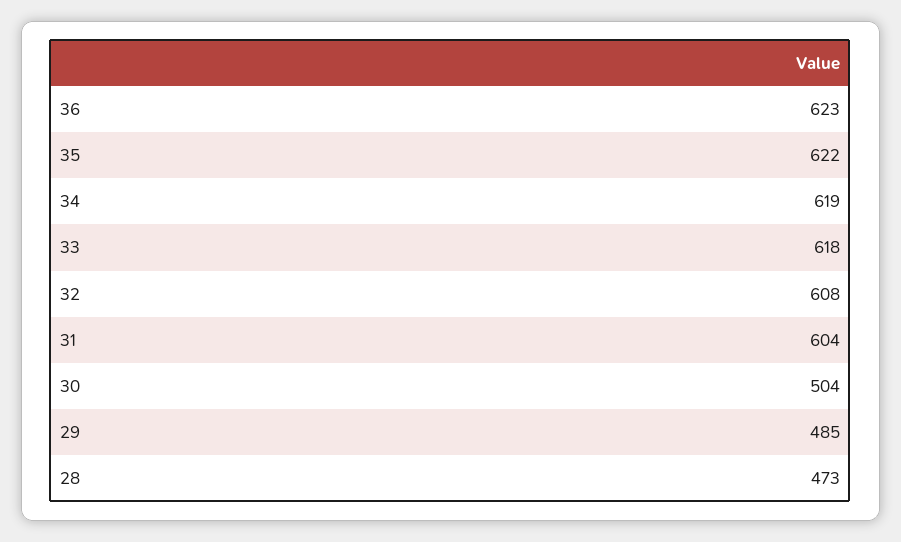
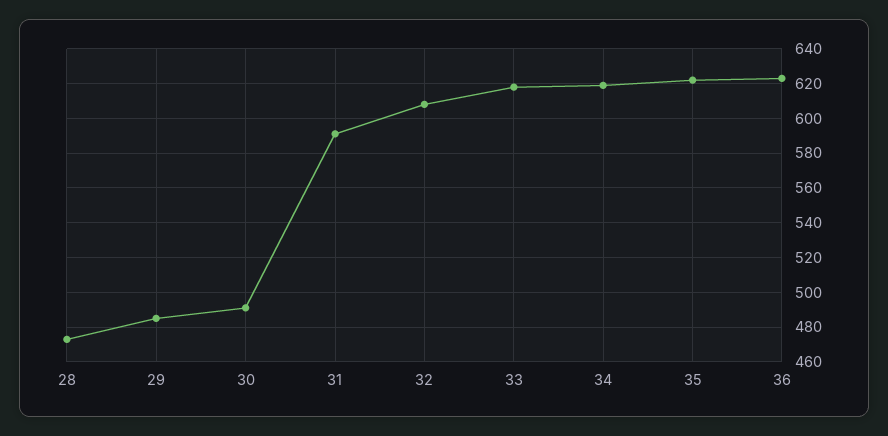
  {
    "36": 623,
    "35": 622,
    "34": 619,
    "33": 618,
    "32": 608,
-   "31": 604,
+   "31": 590,
-   "30": 504,
+   "30": 490,
    "29": 485,
    "28": 473
  }

